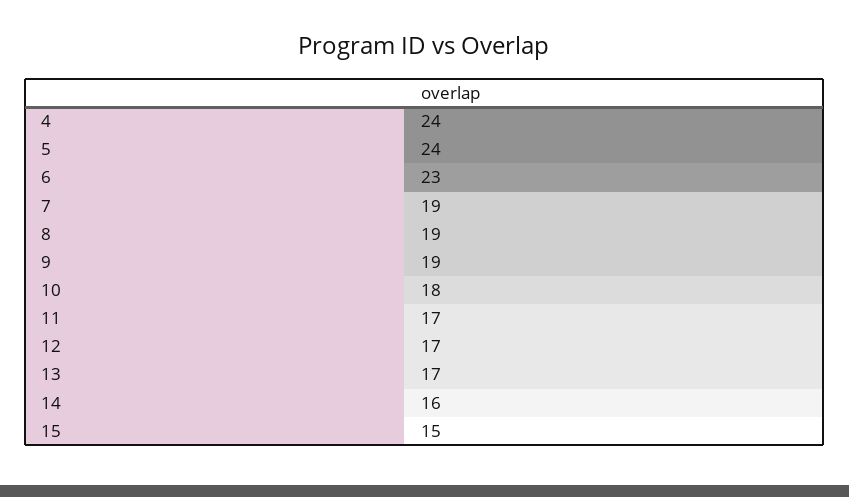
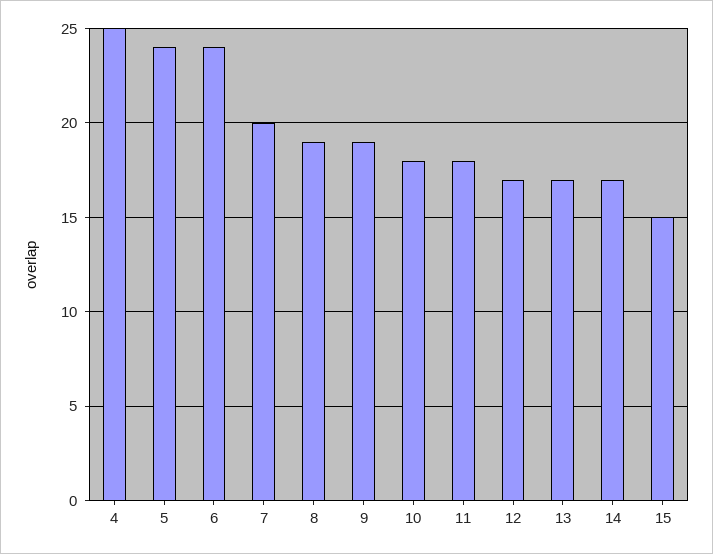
  {
-   "4": 24,
+   "4": 25,
    "5": 24,
-   "6": 23,
+   "6": 24,
-   "7": 19,
+   "7": 20,
    "8": 19,
    "9": 19,
    "10": 18,
-   "11": 17,
+   "11": 18,
    "12": 17,
    "13": 17,
-   "14": 16,
+   "14": 17,
    "15": 15
  }

